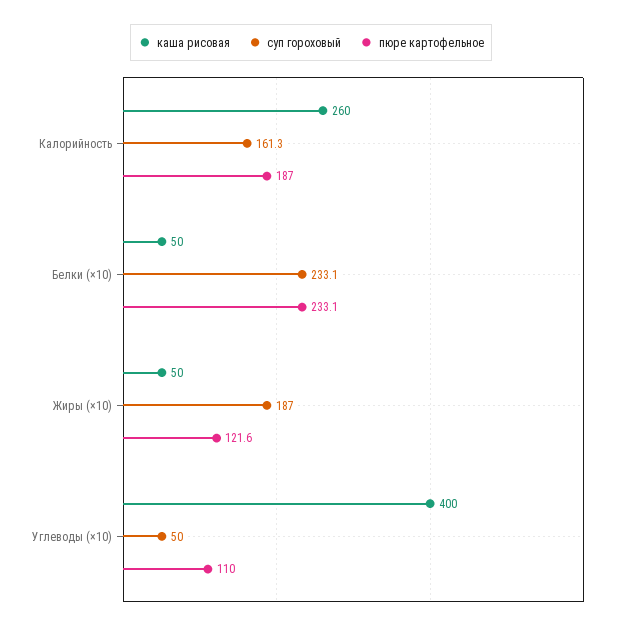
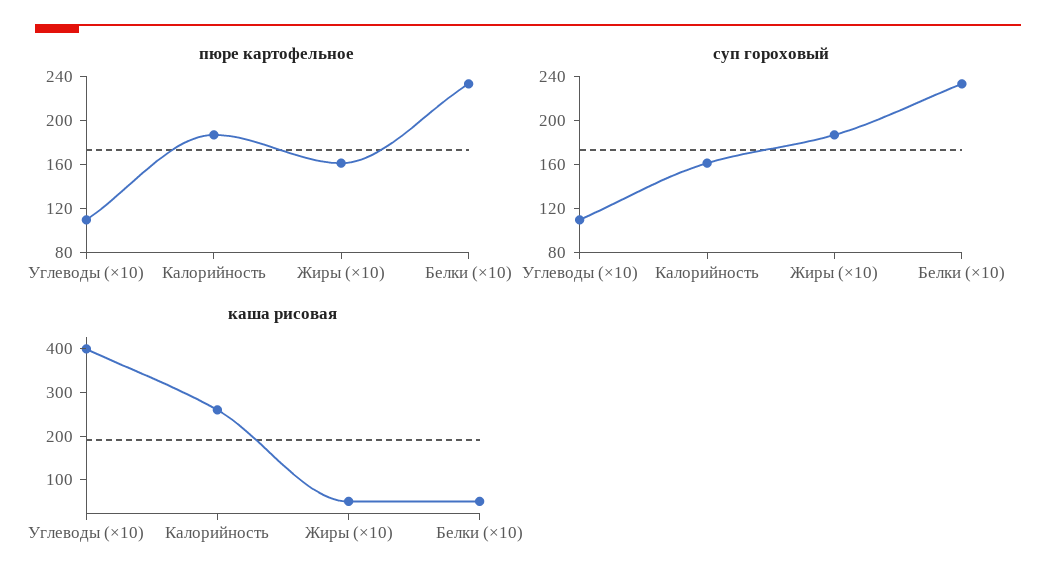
  {
    "каша рисовая": {
      "Калорийность": 260,
      "Белки (×10)": 50,
      "Жиры (×10)": 50,
      "Углеводы (×10)": 400
    },
    "суп гороховый": {
      "Калорийность": 161.3,
      "Белки (×10)": 233.1,
      "Жиры (×10)": 187,
-     "Углеводы (×10)": 50
+     "Углеводы (×10)": 110
    },
    "пюре картофельное": {
      "Калорийность": 187,
      "Белки (×10)": 233.1,
-     "Жиры (×10)": 121.6,
+     "Жиры (×10)": 160,
      "Углеводы (×10)": 110
    }
  }

